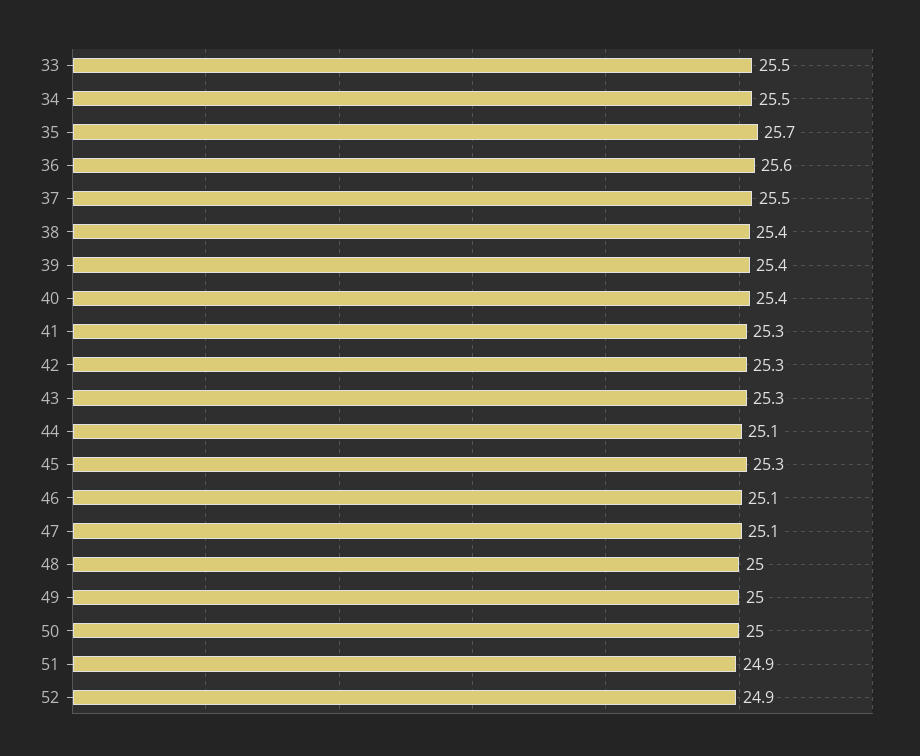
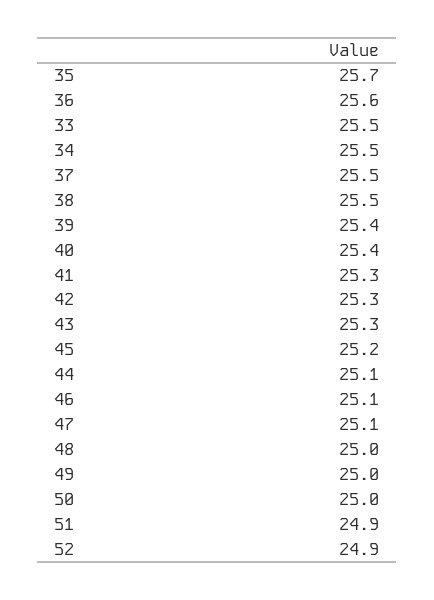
  {
    "33": 25.5,
    "34": 25.5,
    "35": 25.7,
    "36": 25.6,
    "37": 25.5,
-   "38": 25.4,
+   "38": 25.5,
    "39": 25.4,
    "40": 25.4,
    "41": 25.3,
    "42": 25.3,
    "43": 25.3,
    "44": 25.1,
-   "45": 25.3,
+   "45": 25.2,
    "46": 25.1,
    "47": 25.1,
    "48": 25,
    "49": 25,
    "50": 25,
    "51": 24.9,
    "52": 24.9
  }

